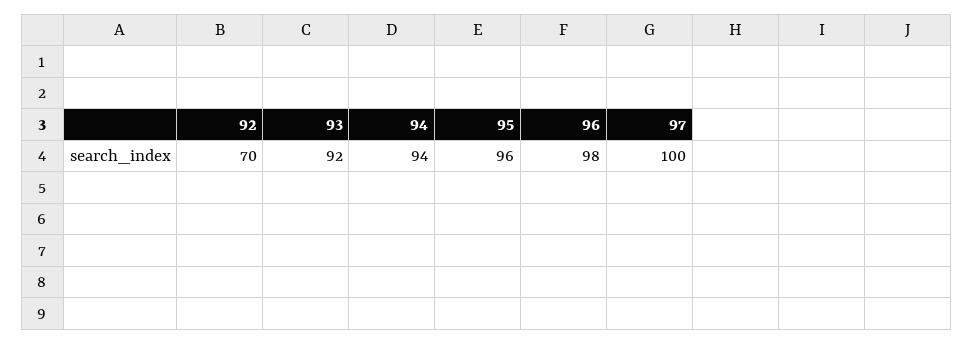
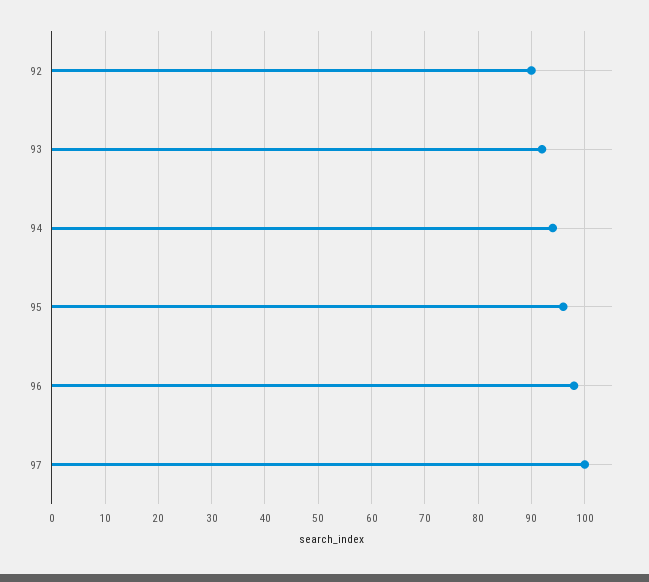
  {
-   "92": 70,
+   "92": 90,
    "93": 92,
    "94": 94,
    "95": 96,
    "96": 98,
    "97": 100
  }

